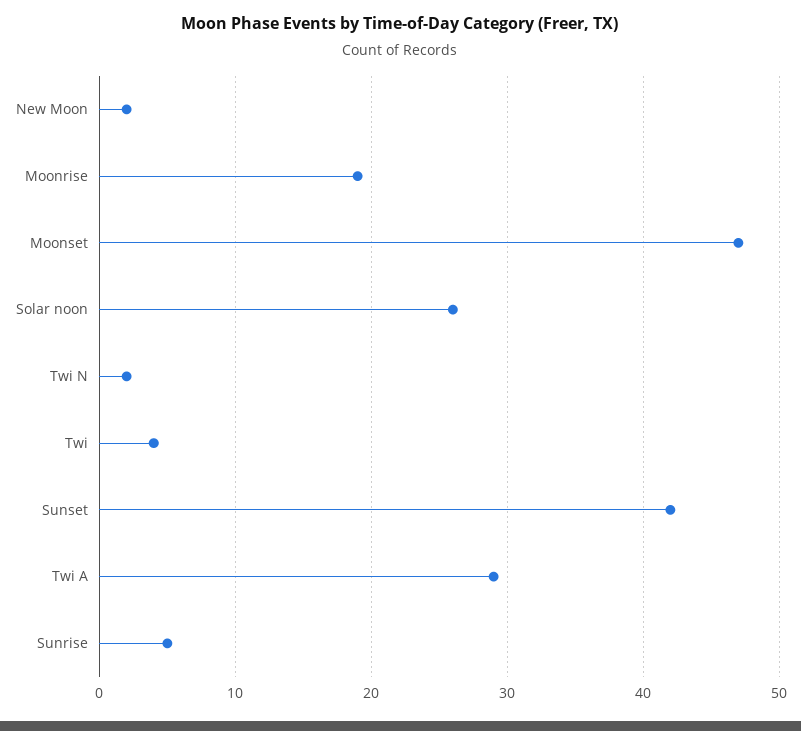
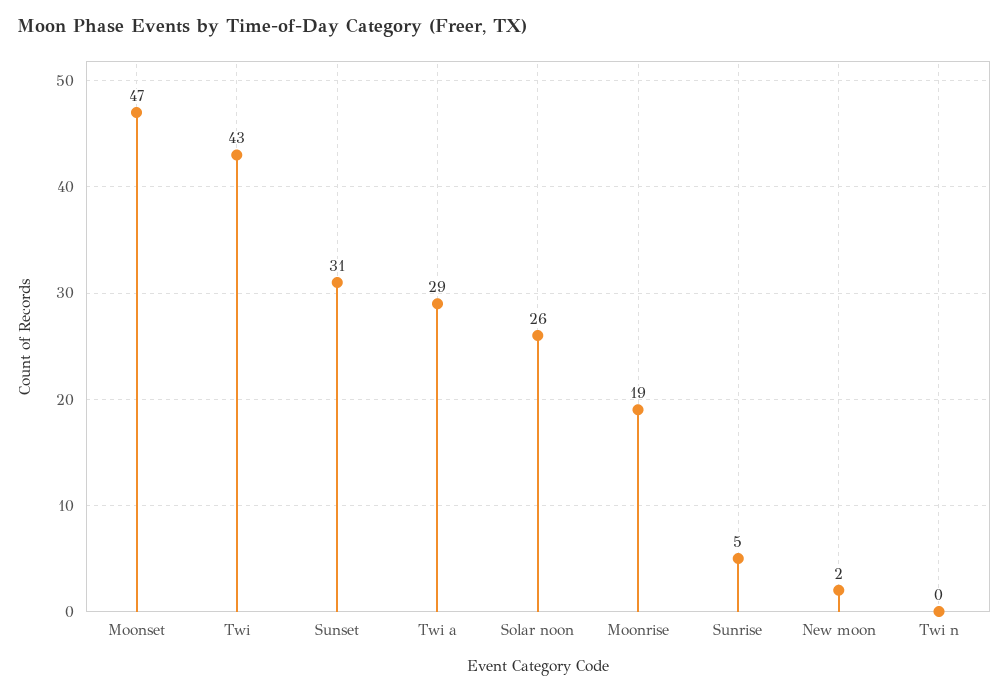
  {
    "New Moon": 2,
    "Moonrise": 19,
    "Moonset": 47,
    "Solar noon": 26,
-   "Twi N": 2,
+   "Twi N": 0,
-   "Twi": 4,
+   "Twi": 43,
-   "Sunset": 42,
+   "Sunset": 31,
    "Twi A": 29,
    "Sunrise": 5
  }

